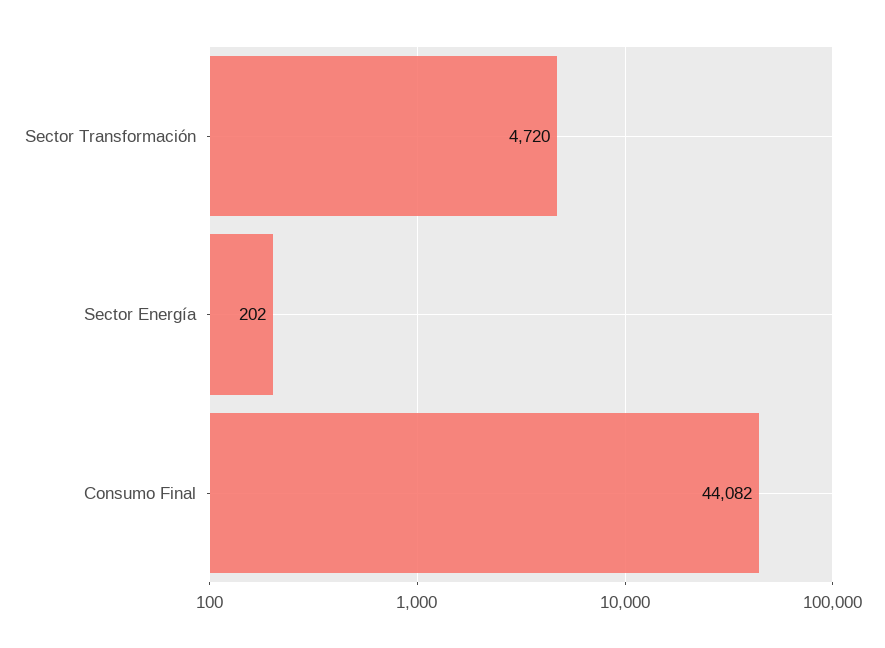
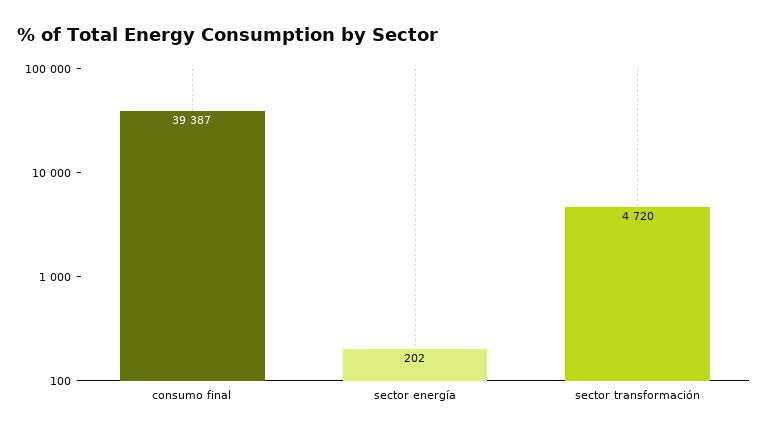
  {
    "Sector Transformación": 4720,
    "Sector Energía": 202,
-   "Consumo Final": 44082
+   "Consumo Final": 39387
  }

